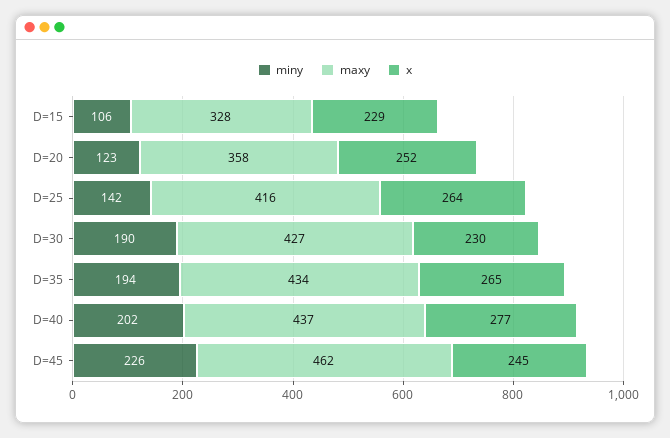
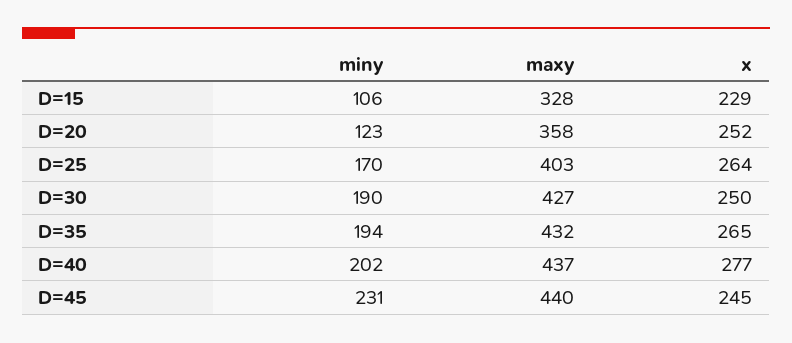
  {
    "miny": {
      "D=15": 106,
      "D=20": 123,
-     "D=25": 142,
+     "D=25": 170,
      "D=30": 190,
      "D=35": 194,
      "D=40": 202,
-     "D=45": 226
+     "D=45": 231
    },
    "maxy": {
      "D=15": 328,
      "D=20": 358,
-     "D=25": 416,
+     "D=25": 403,
      "D=30": 427,
-     "D=35": 434,
+     "D=35": 432,
      "D=40": 437,
-     "D=45": 462
+     "D=45": 440
    },
    "x": {
      "D=15": 229,
      "D=20": 252,
      "D=25": 264,
-     "D=30": 230,
+     "D=30": 250,
      "D=35": 265,
      "D=40": 277,
      "D=45": 245
    }
  }

